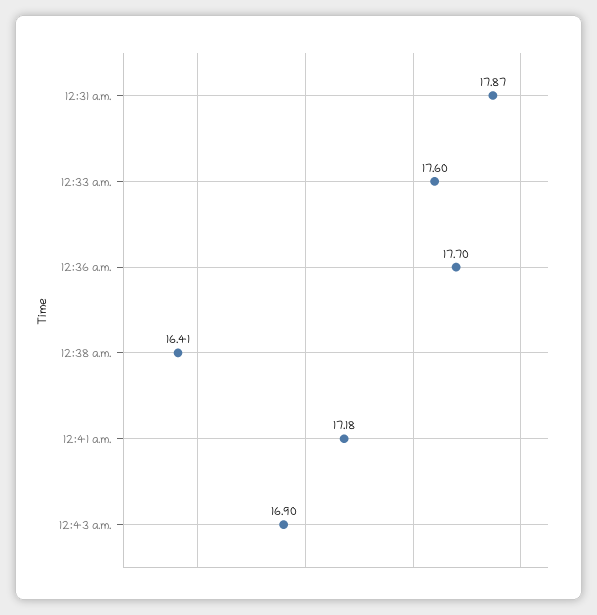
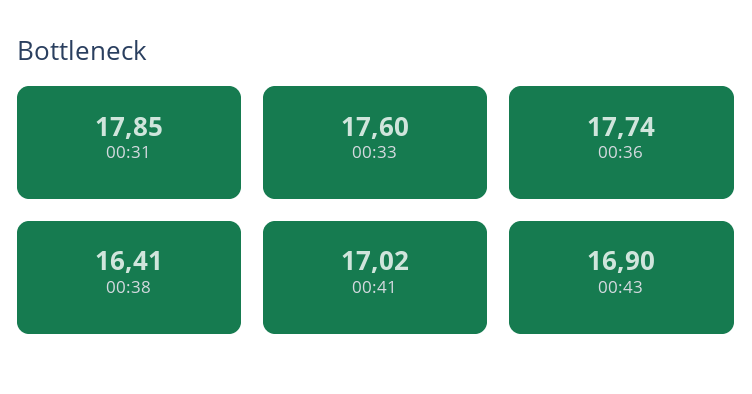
  {
-   "12:31 a.m.": 17.87,
+   "12:31 a.m.": 17.85,
    "12:33 a.m.": 17.6,
-   "12:36 a.m.": 17.7,
+   "12:36 a.m.": 17.74,
    "12:38 a.m.": 16.41,
-   "12:41 a.m.": 17.18,
+   "12:41 a.m.": 17.02,
    "12:43 a.m.": 16.9
  }

